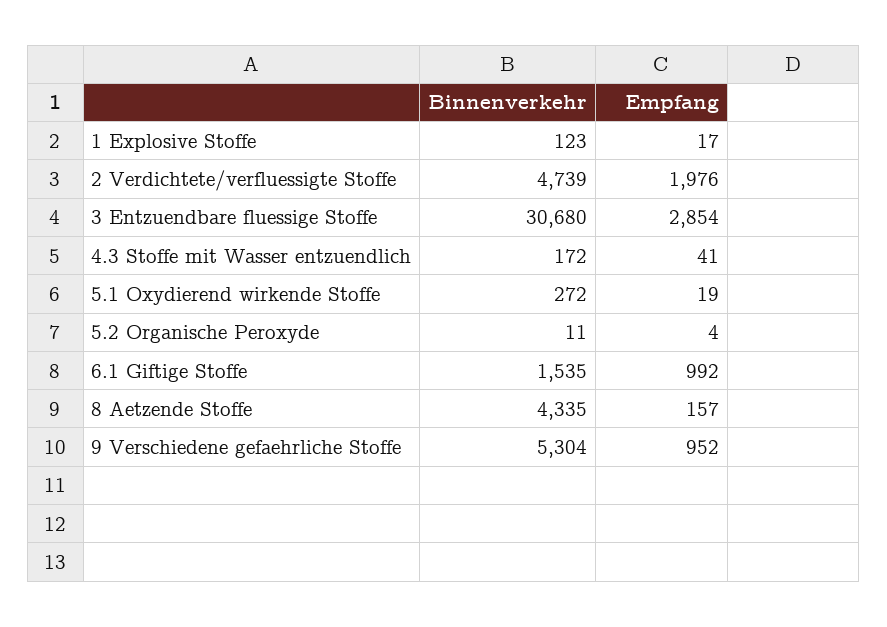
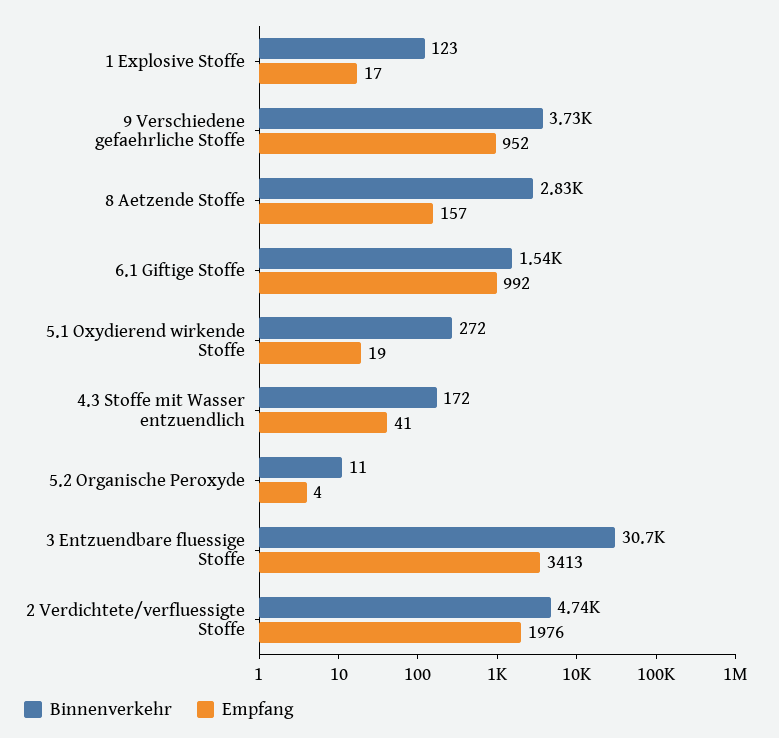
  {
    "Binnenverkehr": {
      "1 Explosive Stoffe": 123,
      "2 Verdichtete/verfluessigte Stoffe": 4739,
      "3 Entzuendbare fluessige Stoffe": 30680,
      "4.3 Stoffe mit Wasser entzuendlich": 172,
      "5.1 Oxydierend wirkende Stoffe": 272,
      "5.2 Organische Peroxyde": 11,
      "6.1 Giftige Stoffe": 1535,
-     "8 Aetzende Stoffe": 4335,
+     "8 Aetzende Stoffe": 2830,
-     "9 Verschiedene gefaehrliche Stoffe": 5304
+     "9 Verschiedene gefaehrliche Stoffe": 3730
    },
    "Empfang": {
      "1 Explosive Stoffe": 17,
      "2 Verdichtete/verfluessigte Stoffe": 1976,
-     "3 Entzuendbare fluessige Stoffe": 2854,
+     "3 Entzuendbare fluessige Stoffe": 3413,
      "4.3 Stoffe mit Wasser entzuendlich": 41,
      "5.1 Oxydierend wirkende Stoffe": 19,
      "5.2 Organische Peroxyde": 4,
      "6.1 Giftige Stoffe": 992,
      "8 Aetzende Stoffe": 157,
      "9 Verschiedene gefaehrliche Stoffe": 952
    }
  }

